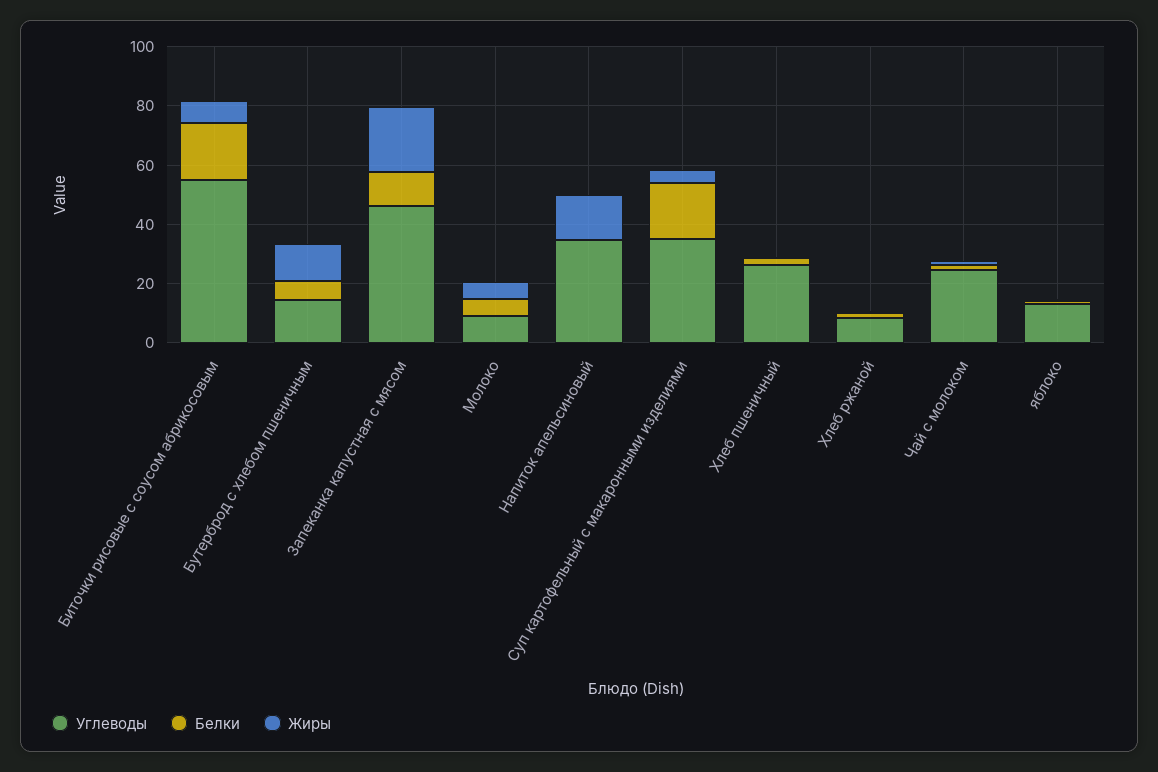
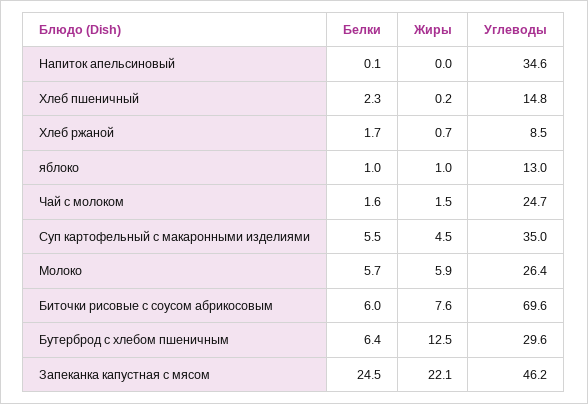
  {
    "Углеводы": {
-     "Биточки рисовые с соусом абрикосовым": 55,
+     "Биточки рисовые с соусом абрикосовым": 69.6,
-     "Бутерброд с хлебом пшеничным": 15,
+     "Бутерброд с хлебом пшеничным": 29.6,
      "Запеканка капустная с мясом": 46.2,
-     "Молоко": 10,
+     "Молоко": 26.4,
      "Напиток апельсиновый": 34.6,
      "Суп картофельный с макаронными изделиями": 35,
-     "Хлеб пшеничный": 25,
+     "Хлеб пшеничный": 14.8,
      "Хлеб ржаной": 8.5,
      "Чай с молоком": 24.7,
      "яблоко": 13
    },
    "Белки": {
-     "Биточки рисовые с соусом абрикосовым": 20,
+     "Биточки рисовые с соусом абрикосовым": 6,
      "Бутерброд с хлебом пшеничным": 6.4,
-     "Запеканка капустная с мясом": 10,
+     "Запеканка капустная с мясом": 24.5,
      "Молоко": 5.7,
      "Напиток апельсиновый": 0.1,
-     "Суп картофельный с макаронными изделиями": 20,
+     "Суп картофельный с макаронными изделиями": 5.5,
      "Хлеб пшеничный": 2.3,
      "Хлеб ржаной": 1.7,
      "Чай с молоком": 1.6,
      "яблоко": 1
    },
    "Жиры": {
      "Биточки рисовые с соусом абрикосовым": 7.6,
      "Бутерброд с хлебом пшеничным": 12.5,
      "Запеканка капустная с мясом": 22.1,
      "Молоко": 5.9,
-     "Напиток апельсиновый": 15,
+     "Напиток апельсиновый": 0,
      "Суп картофельный с макаронными изделиями": 4.5,
      "Хлеб пшеничный": 0.2,
      "Хлеб ржаной": 0.7,
      "Чай с молоком": 1.5,
      "яблоко": 1
    }
  }

